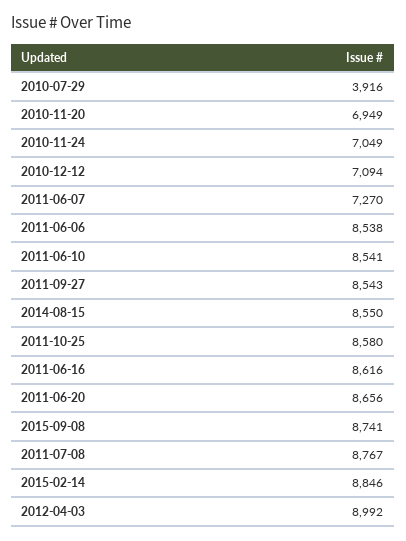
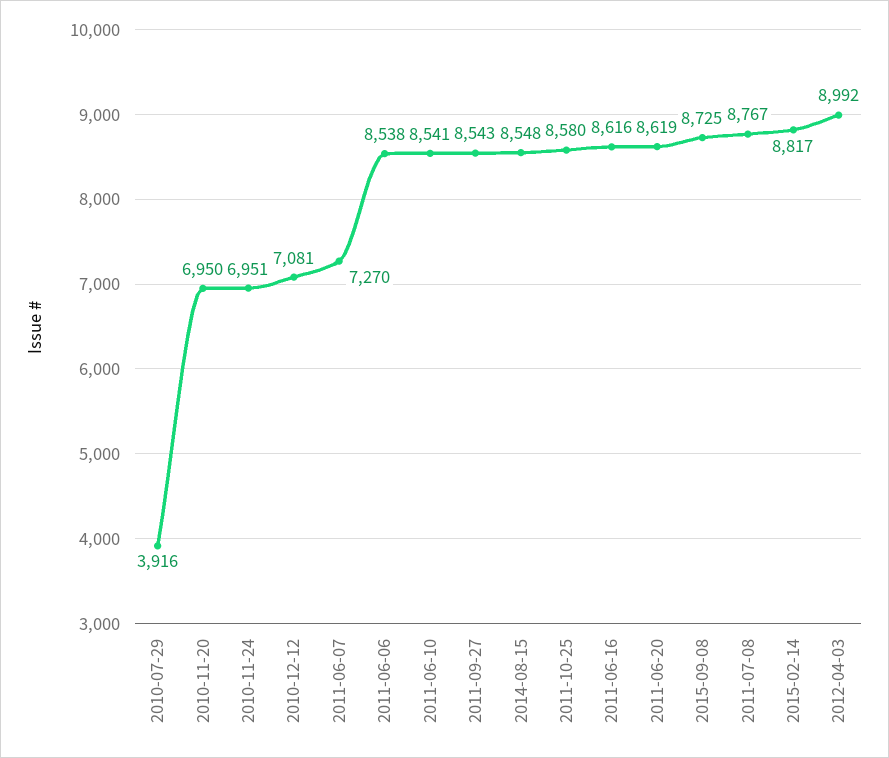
  {
    "2010-07-29": 3916,
-   "2010-11-20": 6949,
+   "2010-11-20": 6950,
-   "2010-11-24": 7049,
+   "2010-11-24": 6951,
-   "2010-12-12": 7094,
+   "2010-12-12": 7081,
    "2011-06-07": 7270,
    "2011-06-06": 8538,
    "2011-06-10": 8541,
    "2011-09-27": 8543,
-   "2014-08-15": 8550,
+   "2014-08-15": 8548,
    "2011-10-25": 8580,
    "2011-06-16": 8616,
-   "2011-06-20": 8656,
+   "2011-06-20": 8619,
-   "2015-09-08": 8741,
+   "2015-09-08": 8725,
    "2011-07-08": 8767,
-   "2015-02-14": 8846,
+   "2015-02-14": 8817,
    "2012-04-03": 8992
  }

